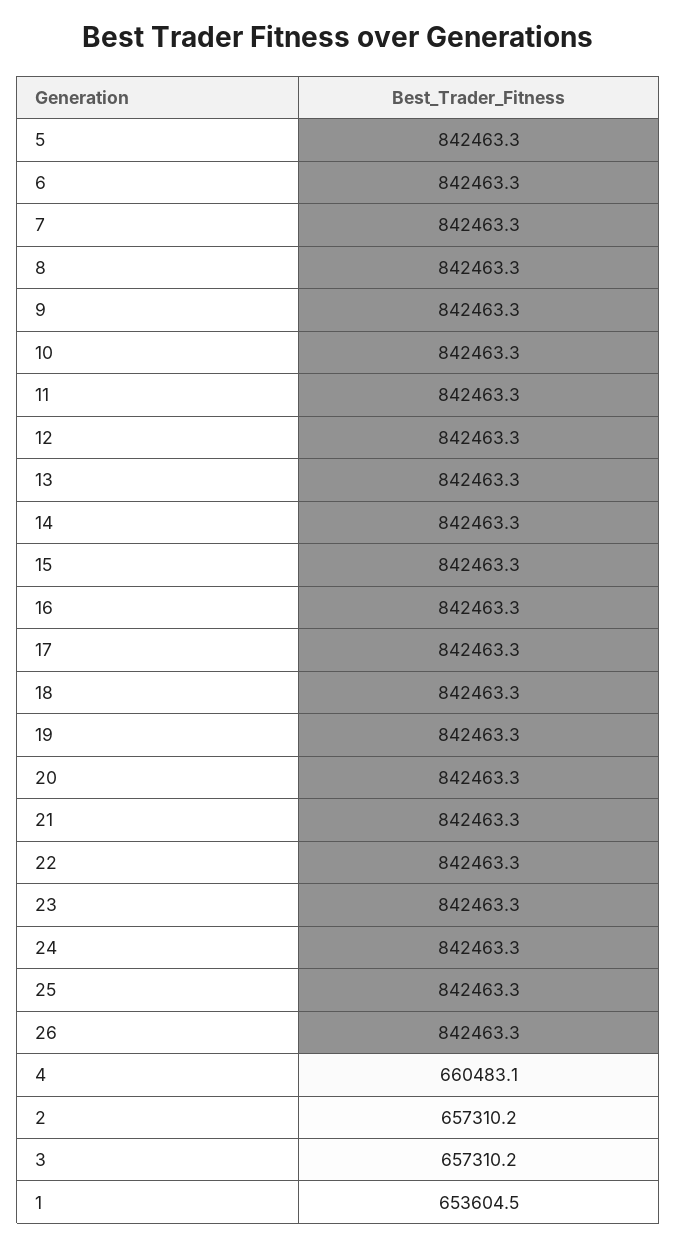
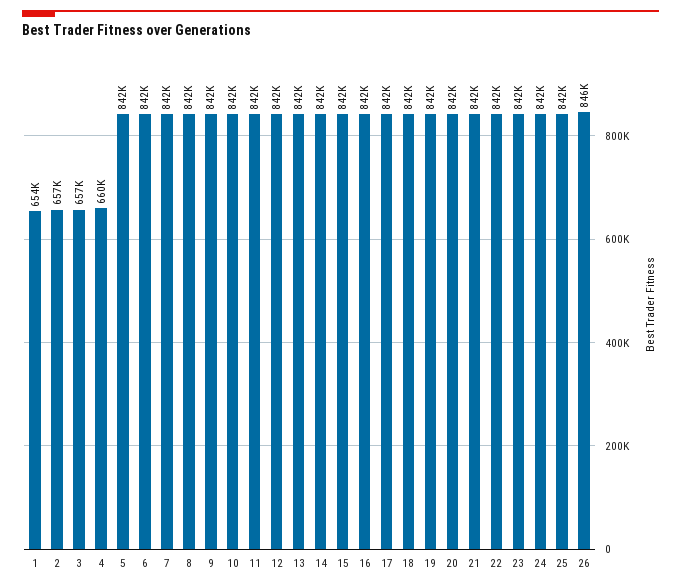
  {
    "5": 842463.3,
    "6": 842463.3,
    "7": 842463.3,
    "8": 842463.3,
    "9": 842463.3,
    "10": 842463.3,
    "11": 842463.3,
    "12": 842463.3,
    "13": 842463.3,
    "14": 842463.3,
    "15": 842463.3,
    "16": 842463.3,
    "17": 842463.3,
    "18": 842463.3,
    "19": 842463.3,
    "20": 842463.3,
    "21": 842463.3,
    "22": 842463.3,
    "23": 842463.3,
    "24": 842463.3,
    "25": 842463.3,
-   "26": 842463.3,
+   "26": 846000,
    "4": 660483.1,
    "2": 657310.2,
    "3": 657310.2,
    "1": 653604.5
  }

